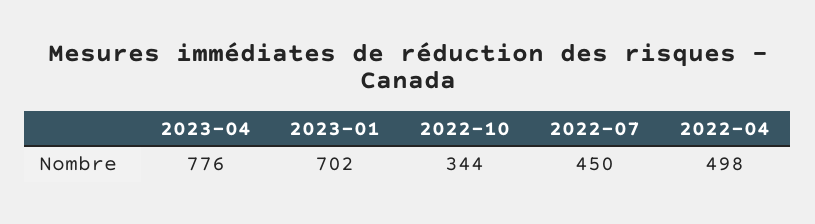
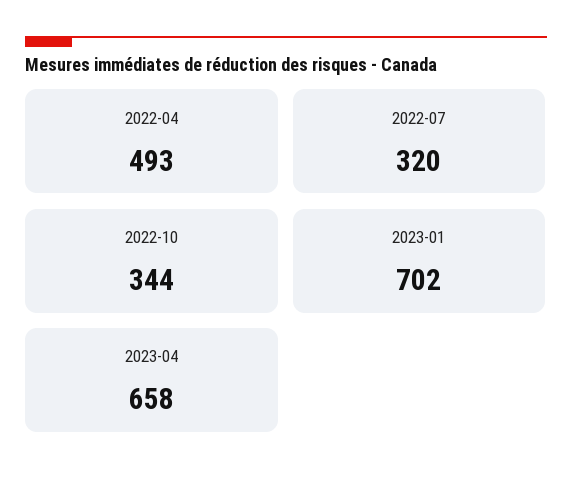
  {
-   "2023-04": 776,
+   "2023-04": 658,
    "2023-01": 702,
    "2022-10": 344,
-   "2022-07": 450,
+   "2022-07": 320,
-   "2022-04": 498
+   "2022-04": 493
  }

